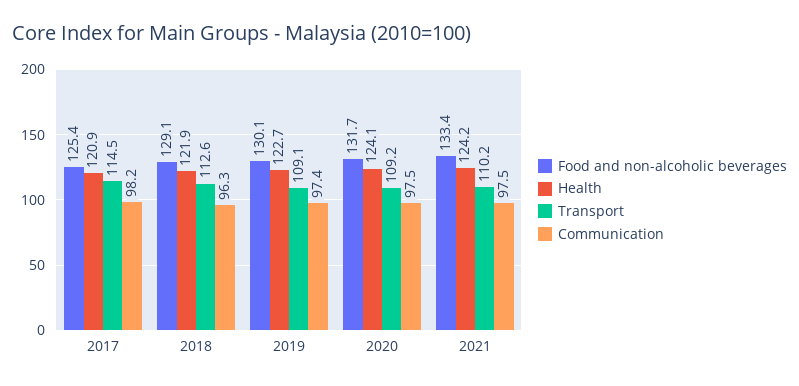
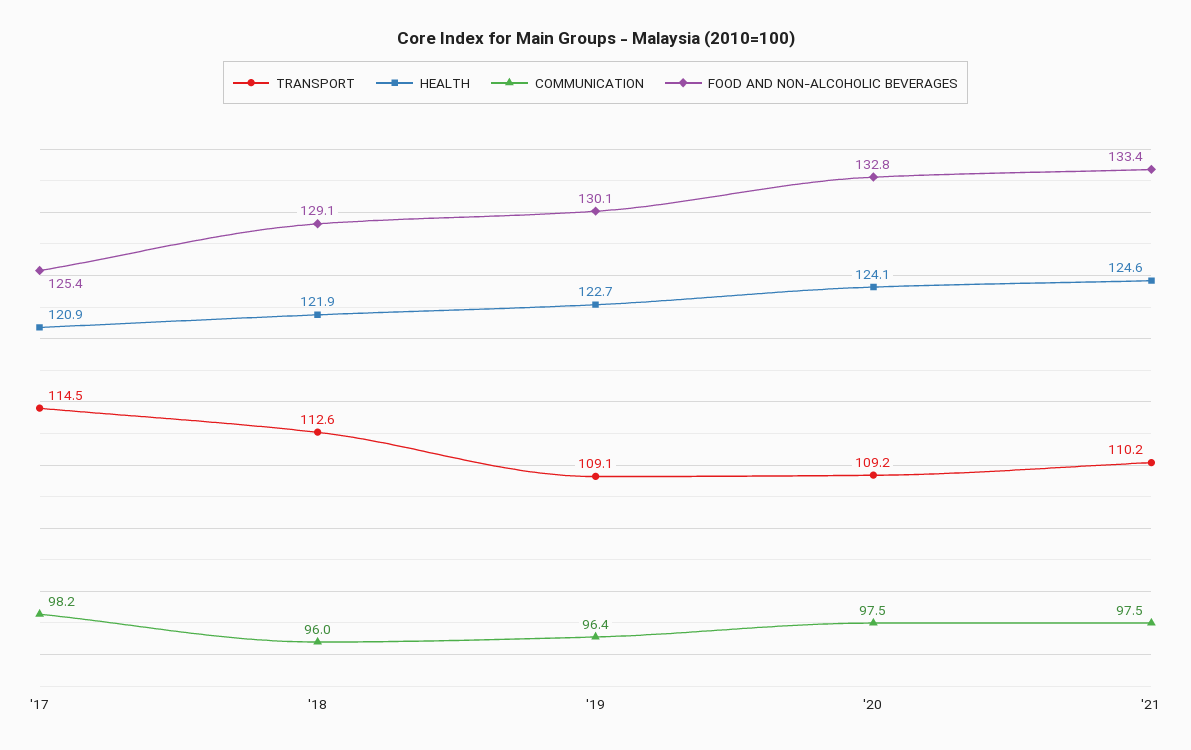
  {
    "Food and non-alcoholic beverages": {
      "2017": 125.4,
      "2018": 129.1,
      "2019": 130.1,
-     "2020": 131.7,
+     "2020": 132.8,
      "2021": 133.4
    },
    "Health": {
      "2017": 120.9,
      "2018": 121.9,
      "2019": 122.7,
      "2020": 124.1,
-     "2021": 124.2
+     "2021": 124.6
    },
    "Transport": {
      "2017": 114.5,
      "2018": 112.6,
      "2019": 109.1,
      "2020": 109.2,
      "2021": 110.2
    },
    "Communication": {
      "2017": 98.2,
-     "2018": 96.3,
+     "2018": 96,
-     "2019": 97.4,
+     "2019": 96.4,
      "2020": 97.5,
      "2021": 97.5
    }
  }

